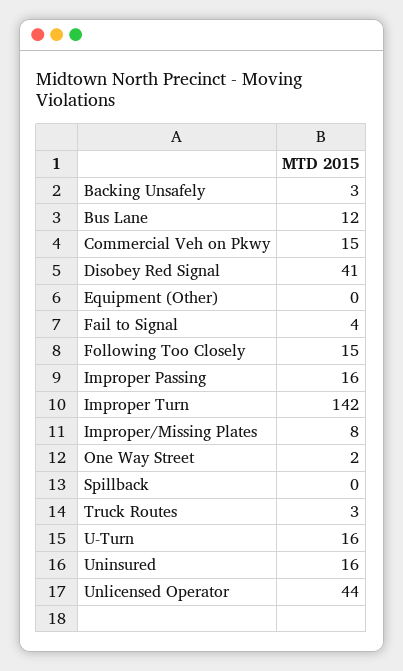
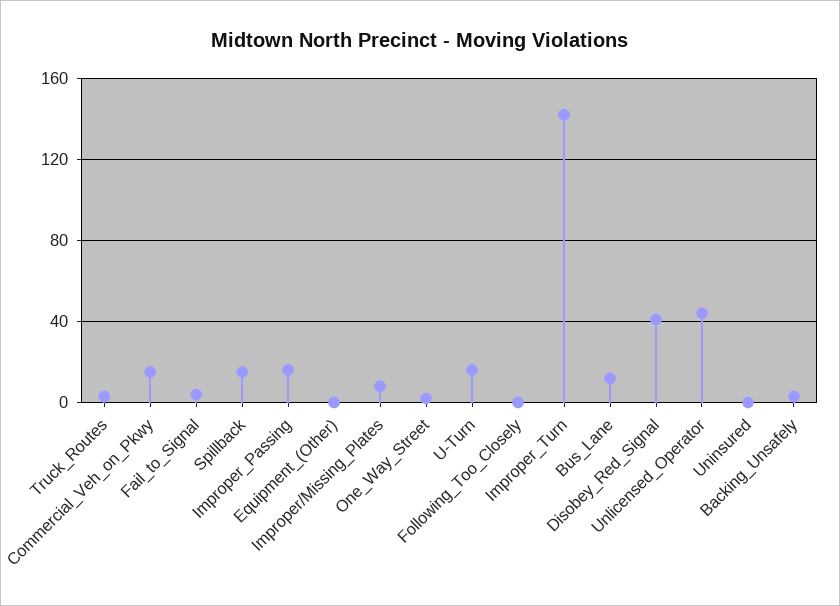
  {
    "Backing Unsafely": 3,
    "Bus Lane": 12,
    "Commercial Veh on Pkwy": 15,
    "Disobey Red Signal": 41,
    "Equipment (Other)": 0,
    "Fail to Signal": 4,
-   "Following Too Closely": 15,
+   "Following Too Closely": 0,
    "Improper Passing": 16,
    "Improper Turn": 142,
    "Improper/Missing Plates": 8,
    "One Way Street": 2,
-   "Spillback": 0,
+   "Spillback": 15,
    "Truck Routes": 3,
    "U-Turn": 16,
-   "Uninsured": 16,
+   "Uninsured": 0,
    "Unlicensed Operator": 44
  }

